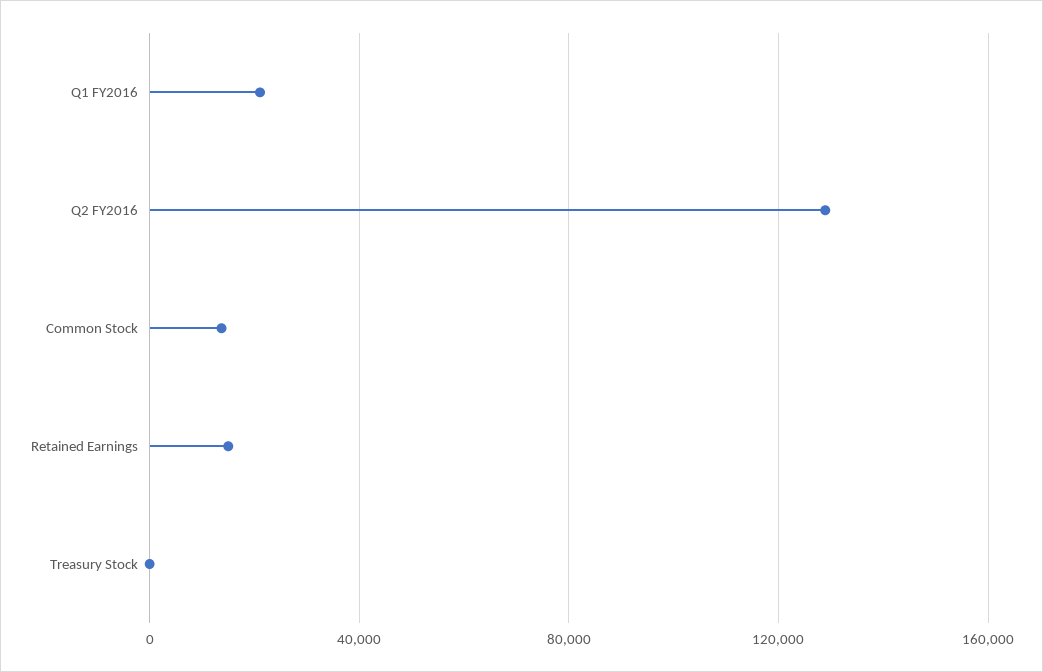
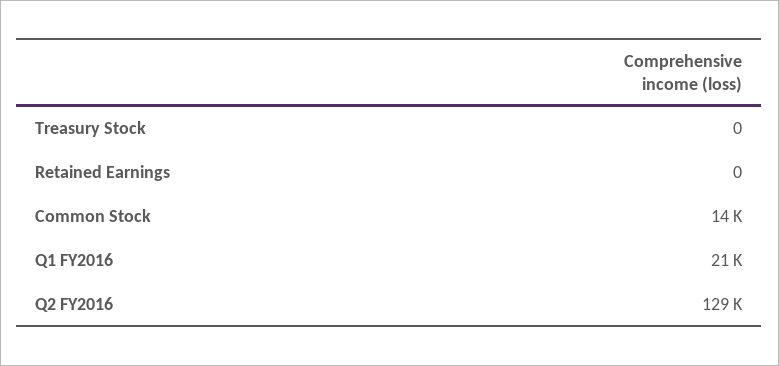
  {
    "Q1 FY2016": 21000,
    "Q2 FY2016": 129000,
    "Common Stock": 14000,
-   "Retained Earnings": 15000,
+   "Retained Earnings": 0,
    "Treasury Stock": 0
  }

